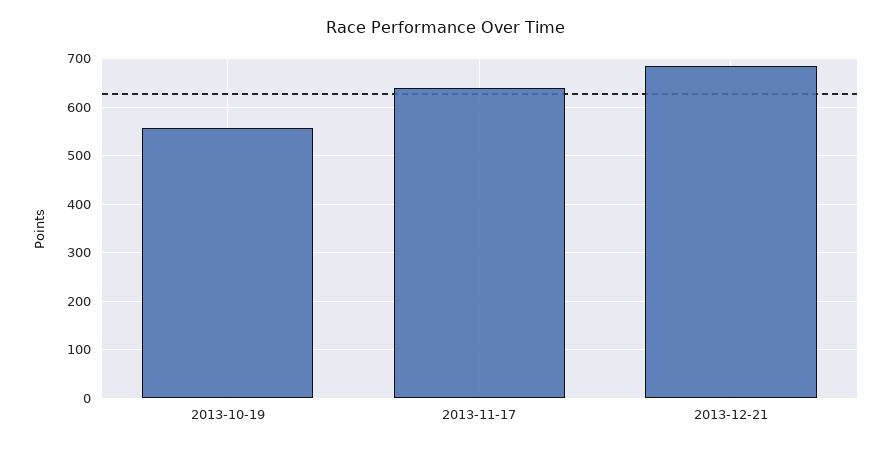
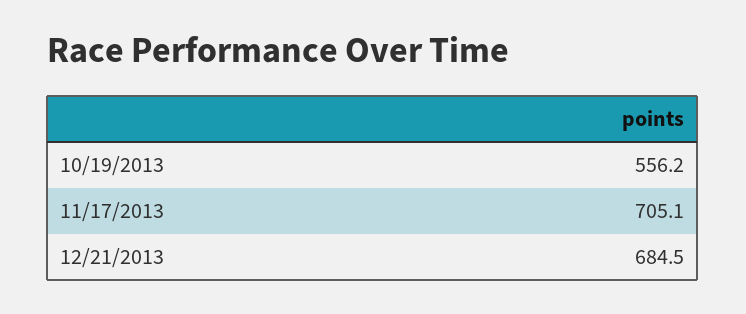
  {
    "2013-10-19": 556.2,
-   "2013-11-17": 640,
+   "2013-11-17": 705.1,
    "2013-12-21": 684.5
  }

